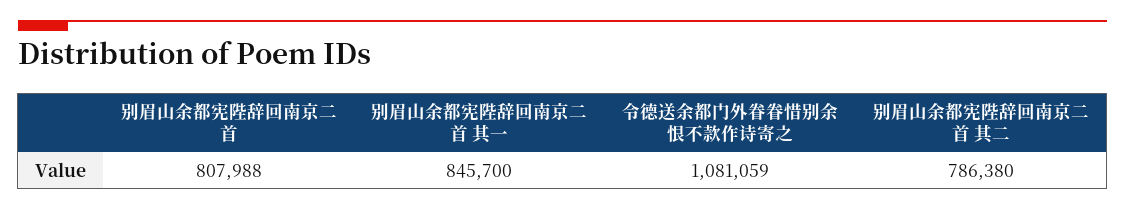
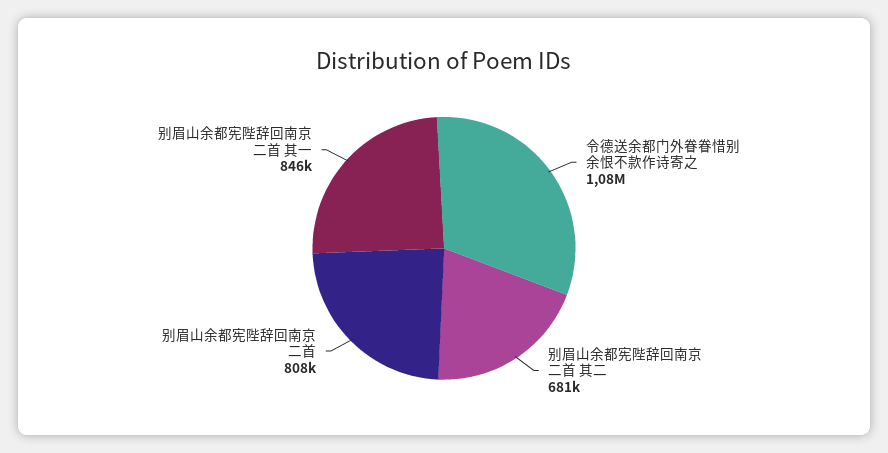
  {
    "别眉山余都宪陛辞回南京二首": 807988,
    "别眉山余都宪陛辞回南京二首 其一": 845700,
    "令德送余都门外眷眷惜别余恨不款作诗寄之": 1081059,
-   "别眉山余都宪陛辞回南京二首 其二": 786380
+   "别眉山余都宪陛辞回南京二首 其二": 681000
  }

